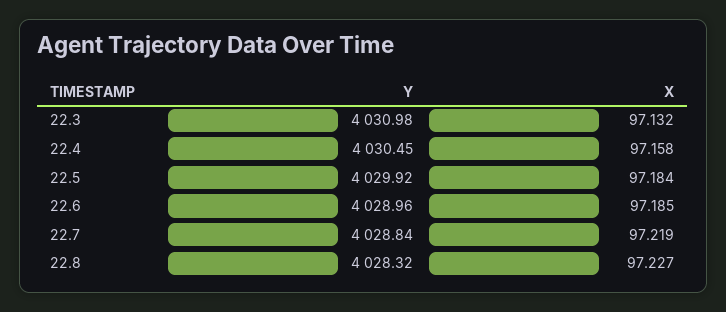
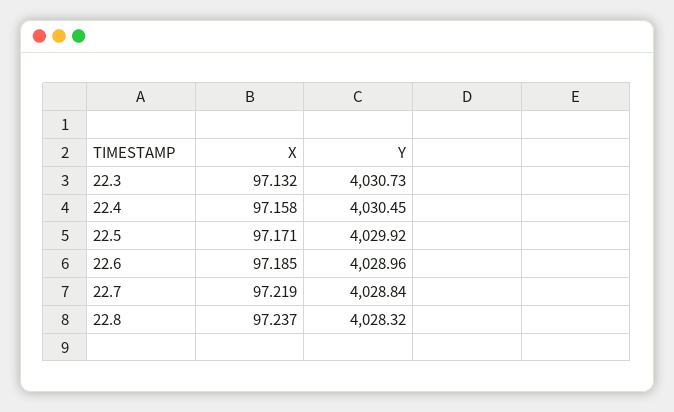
  {
    "Y": {
-     "22.3": 4030.98,
+     "22.3": 4030.73,
      "22.4": 4030.45,
      "22.5": 4029.92,
      "22.6": 4028.96,
      "22.7": 4028.84,
      "22.8": 4028.32
    },
    "X": {
      "22.3": 97.132,
      "22.4": 97.158,
-     "22.5": 97.184,
+     "22.5": 97.171,
      "22.6": 97.185,
      "22.7": 97.219,
-     "22.8": 97.227
+     "22.8": 97.237
    }
  }

